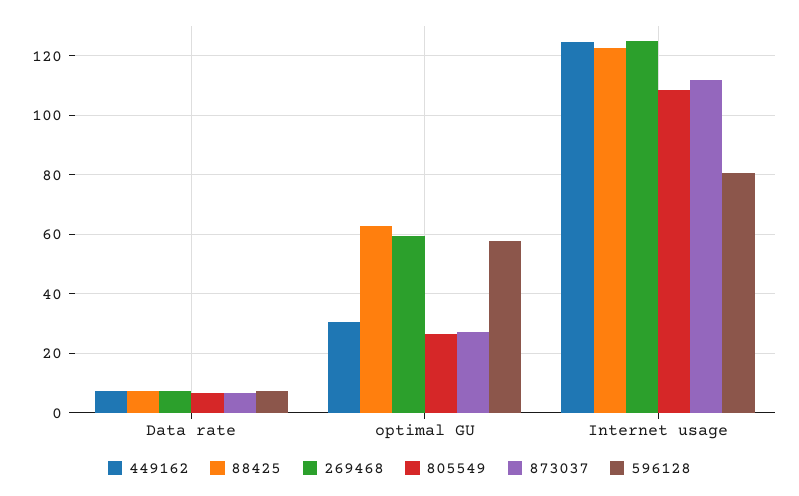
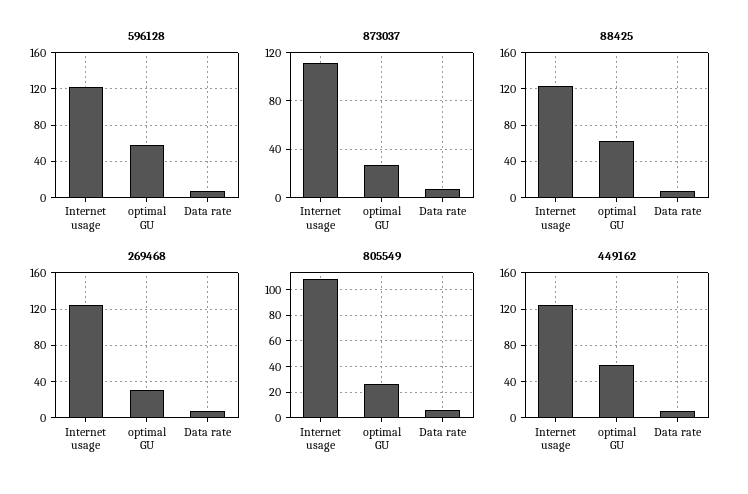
  {
    "449162": {
      "Data rate": 7.5,
-     "optimal GU": 30,
+     "optimal GU": 60,
      "Internet usage": 125
    },
    "88425": {
      "Data rate": 7.5,
      "optimal GU": 62.5,
      "Internet usage": 122.5
    },
    "269468": {
      "Data rate": 7.5,
-     "optimal GU": 60,
+     "optimal GU": 30,
      "Internet usage": 125
    },
    "805549": {
      "Data rate": 7.5,
      "optimal GU": 27.5,
      "Internet usage": 107.5
    },
    "873037": {
      "Data rate": 7.5,
      "optimal GU": 27.5,
      "Internet usage": 112.5
    },
    "596128": {
      "Data rate": 7.5,
      "optimal GU": 57.5,
-     "Internet usage": 80
+     "Internet usage": 120
    }
  }

